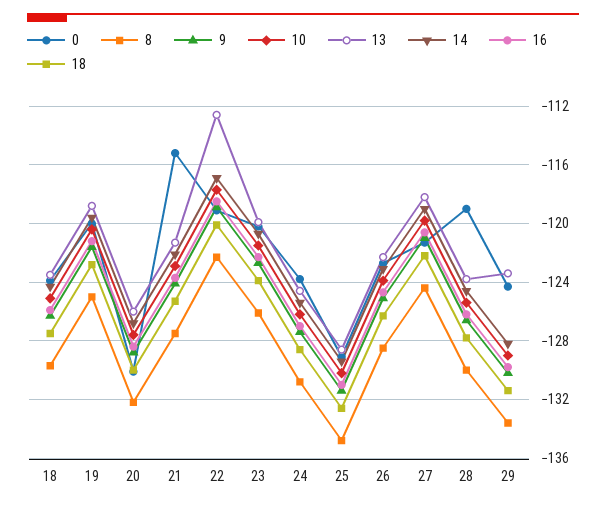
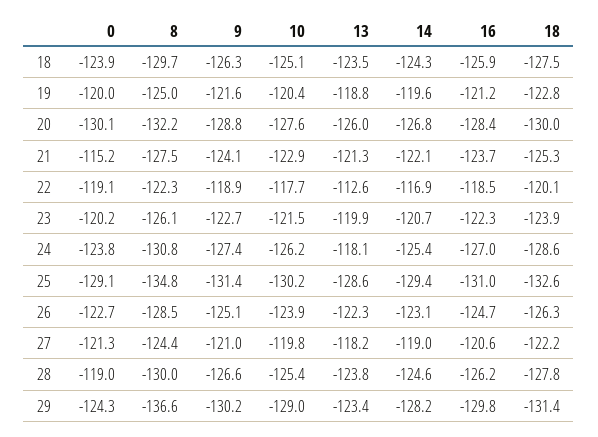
  {
    "0": {
      "18": -123.9,
      "19": -120,
      "20": -130.1,
      "21": -115.2,
      "22": -119.1,
      "23": -120.2,
      "24": -123.8,
      "25": -129.1,
      "26": -122.7,
      "27": -121.3,
      "28": -119,
      "29": -124.3
    },
    "8": {
      "18": -129.7,
      "19": -125,
      "20": -132.2,
      "21": -127.5,
      "22": -122.3,
      "23": -126.1,
      "24": -130.8,
      "25": -134.8,
      "26": -128.5,
      "27": -124.4,
      "28": -130,
-     "29": -133.5
+     "29": -136.6
    },
    "9": {
      "18": -126.3,
      "19": -121.6,
      "20": -128.8,
      "21": -124.1,
      "22": -118.9,
      "23": -122.7,
      "24": -127.4,
      "25": -131.4,
      "26": -125.1,
      "27": -121,
      "28": -126.6,
      "29": -130.2
    },
    "10": {
      "18": -125.1,
      "19": -120.4,
      "20": -127.6,
      "21": -122.9,
      "22": -117.7,
      "23": -121.5,
      "24": -126.2,
      "25": -130.2,
      "26": -123.9,
      "27": -119.8,
      "28": -125.4,
      "29": -129
    },
    "13": {
      "18": -123.5,
      "19": -118.8,
      "20": -126,
      "21": -121.3,
      "22": -112.6,
      "23": -119.9,
-     "24": -124.5,
+     "24": -118.1,
      "25": -128.6,
      "26": -122.3,
      "27": -118.2,
      "28": -123.8,
      "29": -123.4
    },
    "14": {
      "18": -124.3,
      "19": -119.6,
      "20": -126.8,
      "21": -122.1,
      "22": -116.9,
      "23": -120.7,
      "24": -125.4,
      "25": -129.4,
      "26": -123.1,
      "27": -119,
      "28": -124.6,
      "29": -128.2
    },
    "16": {
      "18": -125.9,
      "19": -121.2,
      "20": -128.4,
      "21": -123.7,
      "22": -118.5,
      "23": -122.3,
      "24": -127,
      "25": -131,
      "26": -124.7,
      "27": -120.6,
      "28": -126.2,
      "29": -129.8
    },
    "18": {
      "18": -127.5,
      "19": -122.8,
      "20": -130,
      "21": -125.3,
      "22": -120.1,
      "23": -123.9,
      "24": -128.6,
      "25": -132.6,
      "26": -126.3,
      "27": -122.2,
      "28": -127.8,
      "29": -131.4
    }
  }

